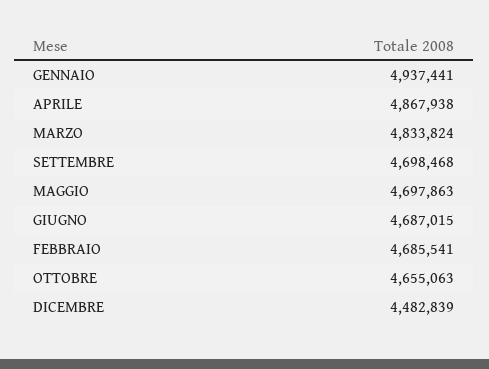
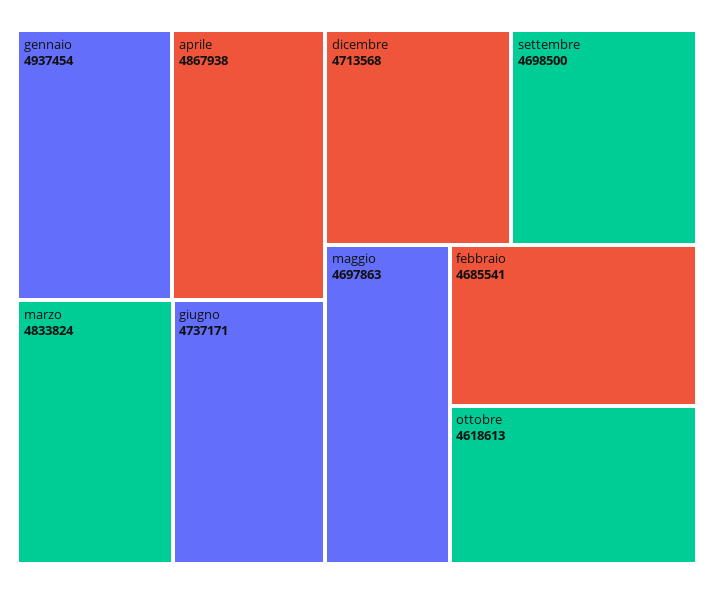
  {
-   "GENNAIO": 4937441,
+   "GENNAIO": 4937454,
    "APRILE": 4867938,
    "MARZO": 4833824,
-   "SETTEMBRE": 4698468,
+   "SETTEMBRE": 4698500,
    "MAGGIO": 4697863,
-   "GIUGNO": 4687015,
+   "GIUGNO": 4737171,
    "FEBBRAIO": 4685541,
-   "OTTOBRE": 4655063,
+   "OTTOBRE": 4618613,
-   "DICEMBRE": 4482839
+   "DICEMBRE": 4713568
  }

